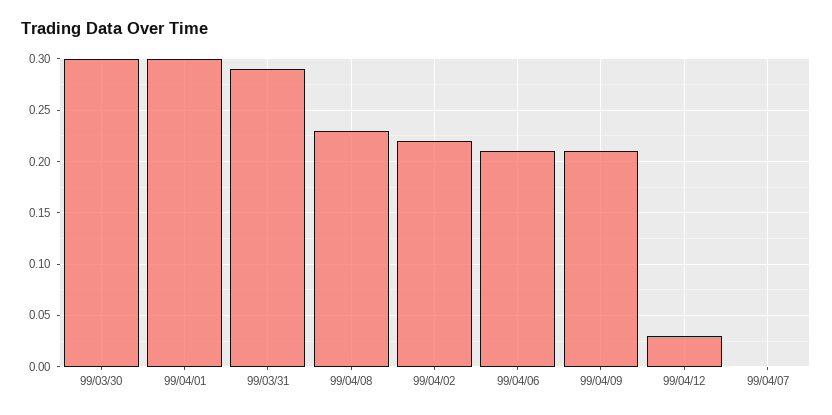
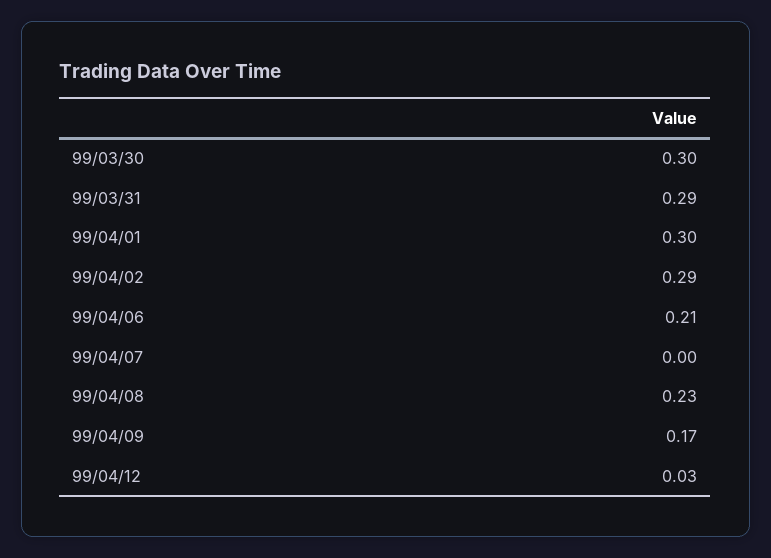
  {
    "99/03/30": 0.3,
    "99/04/01": 0.3,
    "99/03/31": 0.29,
    "99/04/08": 0.23,
-   "99/04/02": 0.22,
+   "99/04/02": 0.29,
    "99/04/06": 0.21,
-   "99/04/09": 0.21,
+   "99/04/09": 0.17,
    "99/04/12": 0.03,
    "99/04/07": 0
  }

